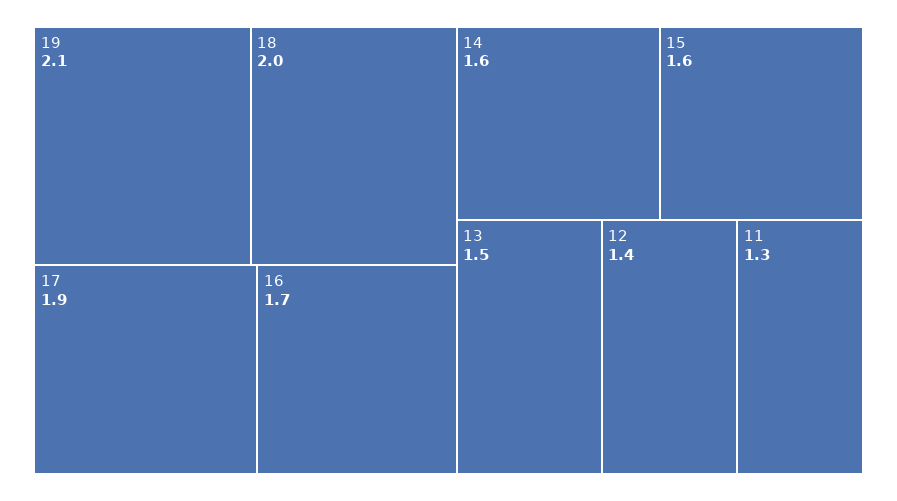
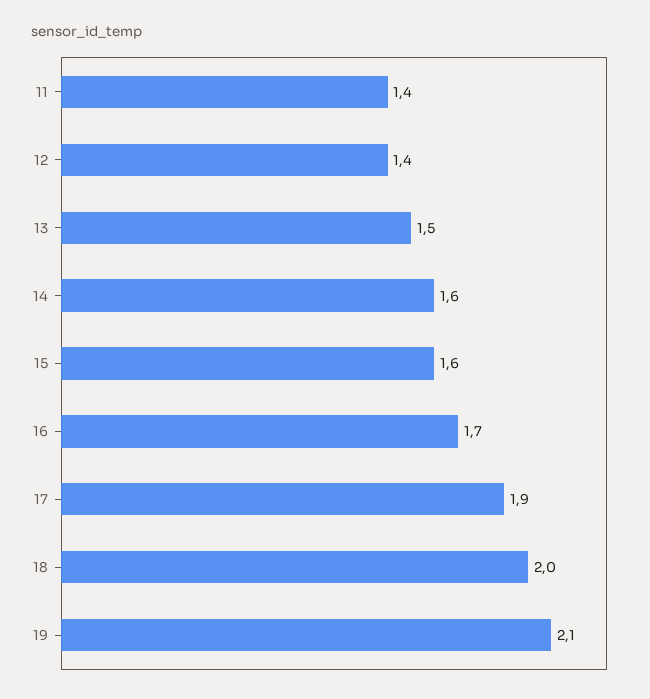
  {
    "19": 2.1,
    "18": 2,
    "17": 1.9,
    "16": 1.7,
    "14": 1.6,
    "15": 1.6,
    "13": 1.5,
    "12": 1.4,
-   "11": 1.3
+   "11": 1.4
  }

